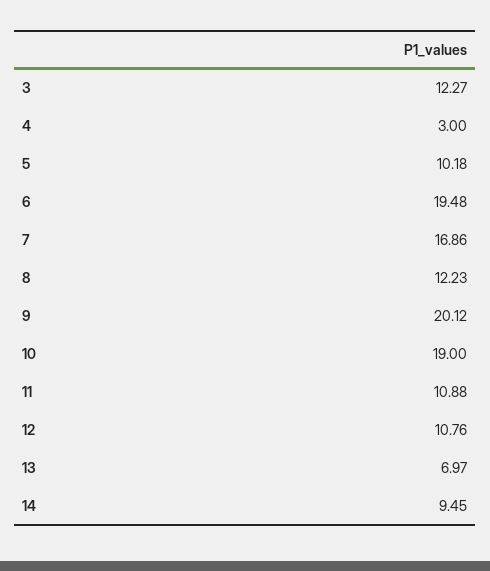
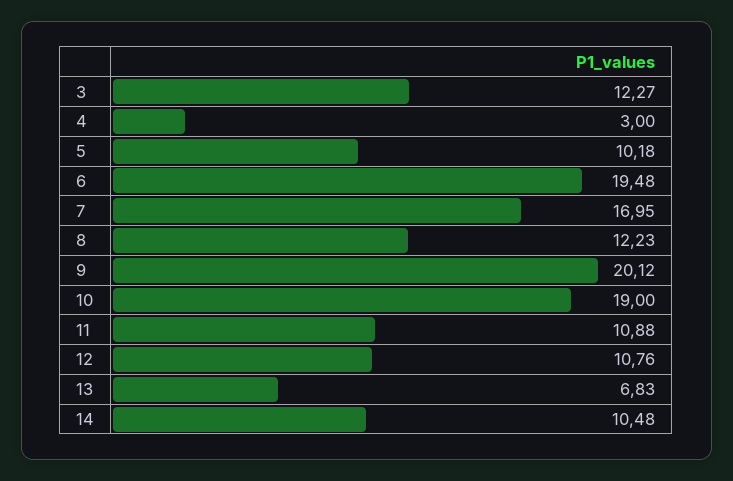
  {
    "3": 12.27,
    "4": 3,
    "5": 10.18,
    "6": 19.48,
-   "7": 16.86,
+   "7": 16.95,
    "8": 12.23,
    "9": 20.12,
    "10": 19,
    "11": 10.88,
    "12": 10.76,
-   "13": 6.97,
+   "13": 6.83,
-   "14": 9.45
+   "14": 10.48
  }

